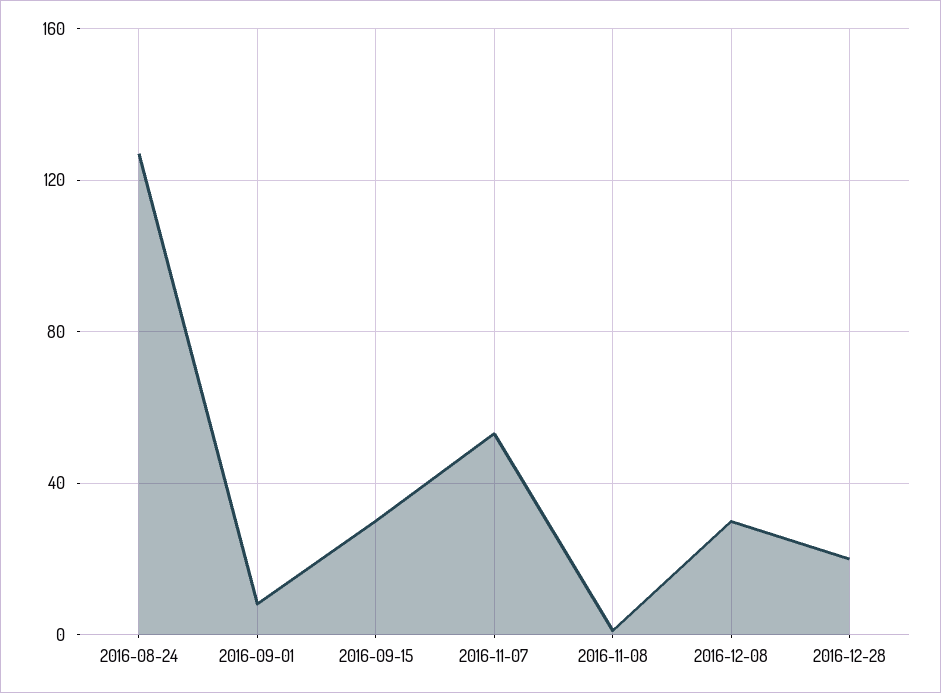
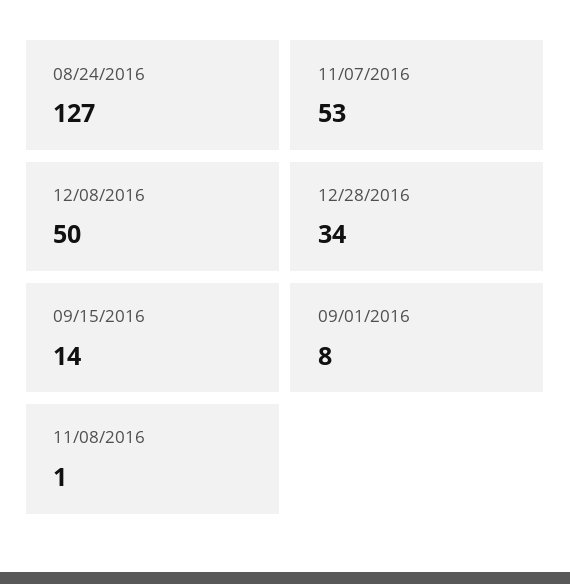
  {
    "2016-08-24": 127,
    "2016-09-01": 8,
-   "2016-09-15": 30,
+   "2016-09-15": 14,
    "2016-11-07": 53,
    "2016-11-08": 1,
-   "2016-12-08": 30,
+   "2016-12-08": 50,
-   "2016-12-28": 20
+   "2016-12-28": 34
  }

